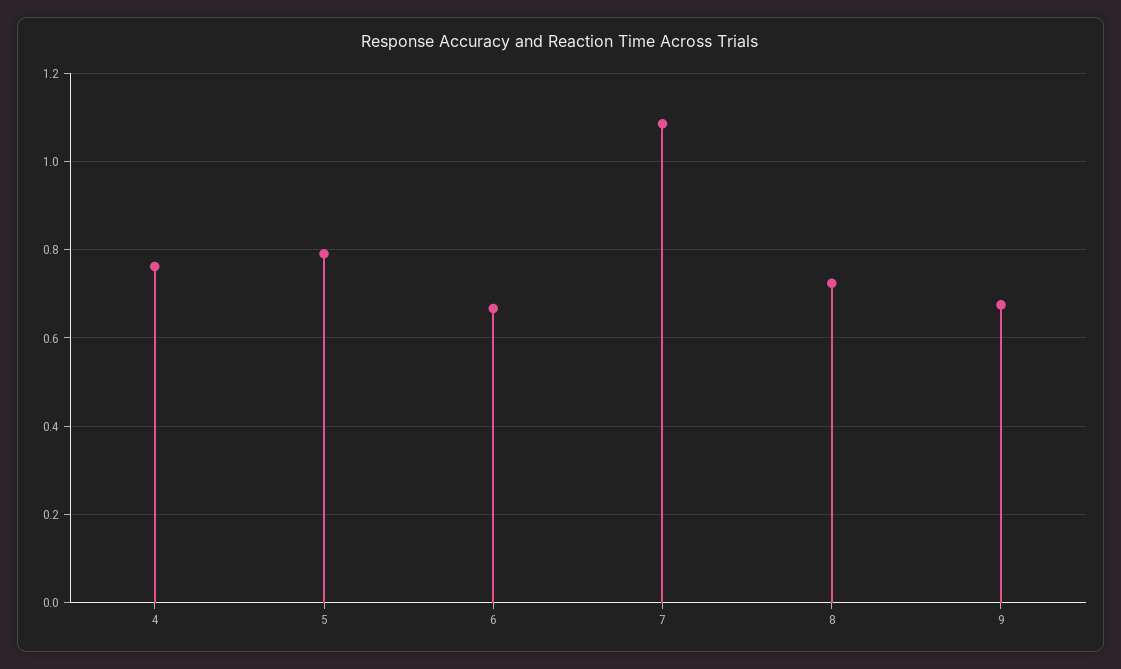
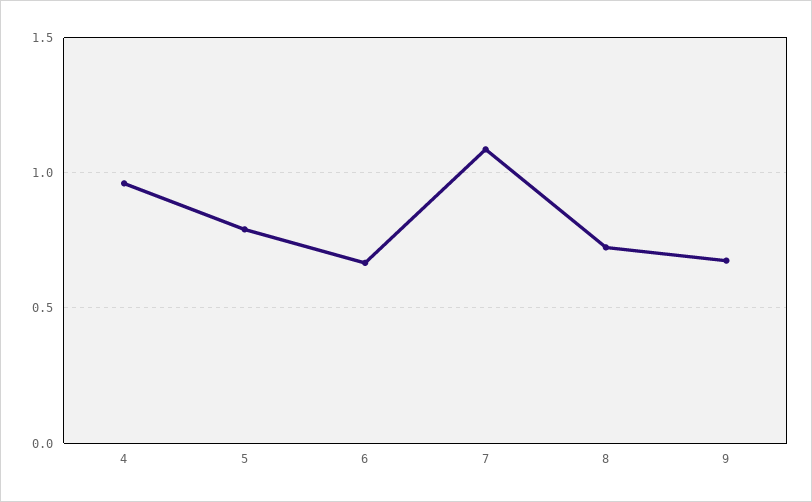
  {
-   "4": 0.76,
+   "4": 0.95,
    "5": 0.8,
    "6": 0.66,
    "7": 1.08,
    "8": 0.72,
    "9": 0.68
  }

